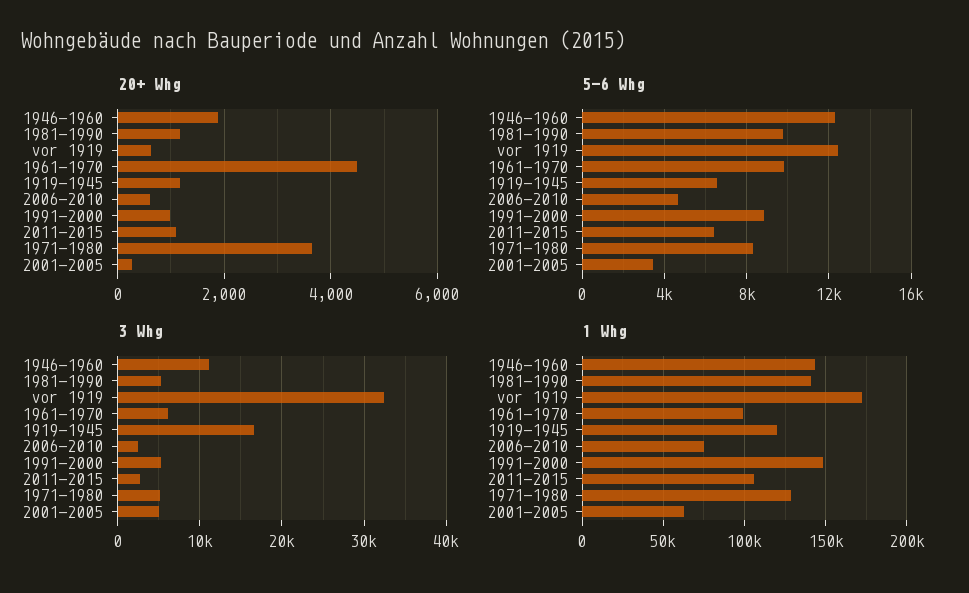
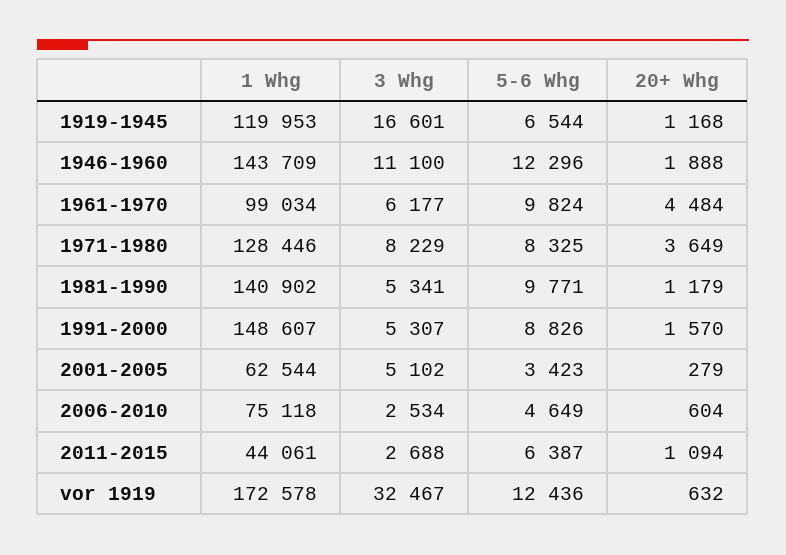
  {
    "20+ Whg": {
      "1946-1960": 1888,
      "1981-1990": 1179,
      "vor 1919": 632,
      "1961-1970": 4484,
      "1919-1945": 1168,
      "2006-2010": 604,
-     "1991-2000": 1000,
+     "1991-2000": 1570,
      "2011-2015": 1094,
      "1971-1980": 3649,
      "2001-2005": 279
    },
    "5-6 Whg": {
      "1946-1960": 12296,
      "1981-1990": 9771,
      "vor 1919": 12436,
      "1961-1970": 9824,
      "1919-1945": 6544,
      "2006-2010": 4649,
      "1991-2000": 8826,
      "2011-2015": 6387,
      "1971-1980": 8325,
      "2001-2005": 3423
    },
    "3 Whg": {
      "1946-1960": 11100,
      "1981-1990": 5341,
      "vor 1919": 32467,
      "1961-1970": 6177,
      "1919-1945": 16601,
      "2006-2010": 2534,
      "1991-2000": 5307,
      "2011-2015": 2688,
-     "1971-1980": 5000,
+     "1971-1980": 8229,
      "2001-2005": 5102
    },
    "1 Whg": {
      "1946-1960": 143709,
      "1981-1990": 140902,
      "vor 1919": 172578,
      "1961-1970": 99034,
      "1919-1945": 119953,
      "2006-2010": 75118,
      "1991-2000": 148607,
-     "2011-2015": 105000,
+     "2011-2015": 44061,
      "1971-1980": 128446,
      "2001-2005": 62544
    }
  }

